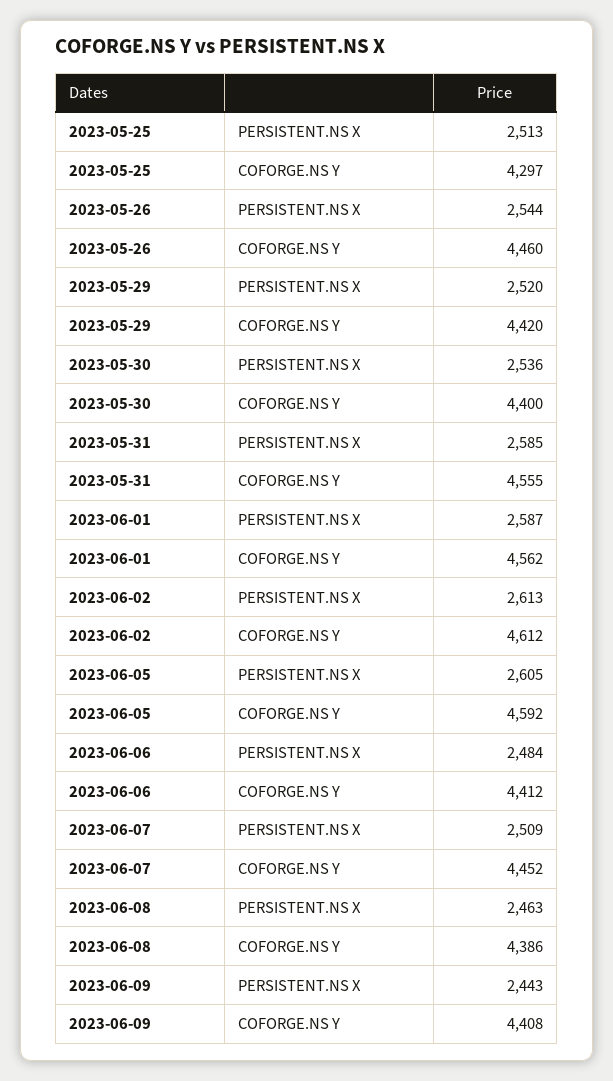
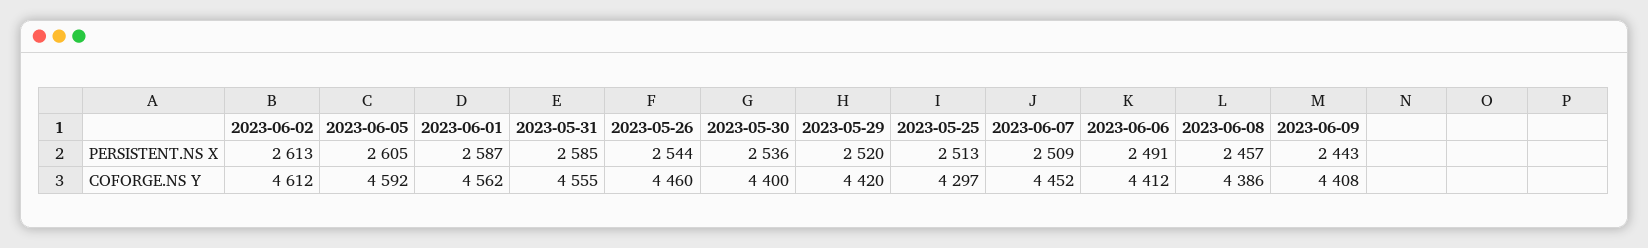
  {
    "2023-05-25": {
      "PERSISTENT.NS X": 2513,
      "COFORGE.NS Y": 4297
    },
    "2023-05-26": {
      "PERSISTENT.NS X": 2544,
      "COFORGE.NS Y": 4460
    },
    "2023-05-29": {
      "PERSISTENT.NS X": 2520,
      "COFORGE.NS Y": 4420
    },
    "2023-05-30": {
      "PERSISTENT.NS X": 2536,
      "COFORGE.NS Y": 4400
    },
    "2023-05-31": {
      "PERSISTENT.NS X": 2585,
      "COFORGE.NS Y": 4555
    },
    "2023-06-01": {
      "PERSISTENT.NS X": 2587,
      "COFORGE.NS Y": 4562
    },
    "2023-06-02": {
      "PERSISTENT.NS X": 2613,
      "COFORGE.NS Y": 4612
    },
    "2023-06-05": {
      "PERSISTENT.NS X": 2605,
      "COFORGE.NS Y": 4592
    },
    "2023-06-06": {
-     "PERSISTENT.NS X": 2484,
+     "PERSISTENT.NS X": 2491,
      "COFORGE.NS Y": 4412
    },
    "2023-06-07": {
      "PERSISTENT.NS X": 2509,
      "COFORGE.NS Y": 4452
    },
    "2023-06-08": {
-     "PERSISTENT.NS X": 2463,
+     "PERSISTENT.NS X": 2457,
      "COFORGE.NS Y": 4386
    },
    "2023-06-09": {
      "PERSISTENT.NS X": 2443,
      "COFORGE.NS Y": 4408
    }
  }

